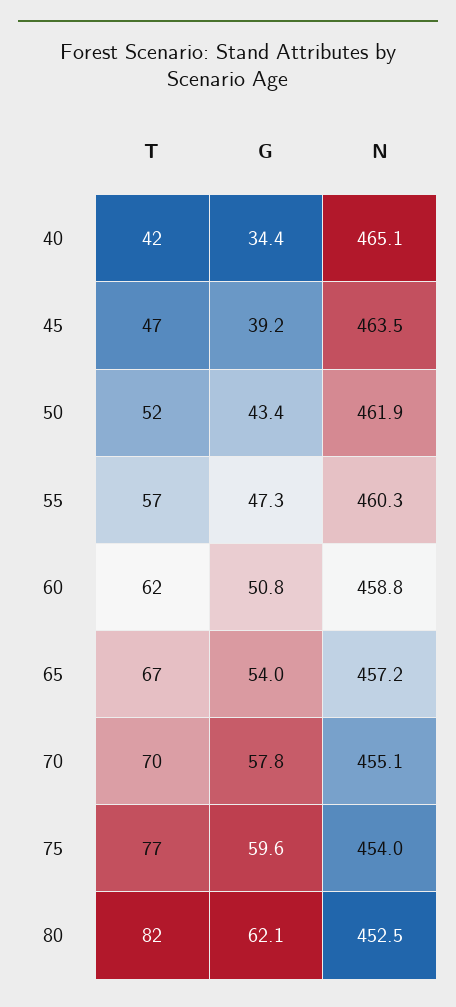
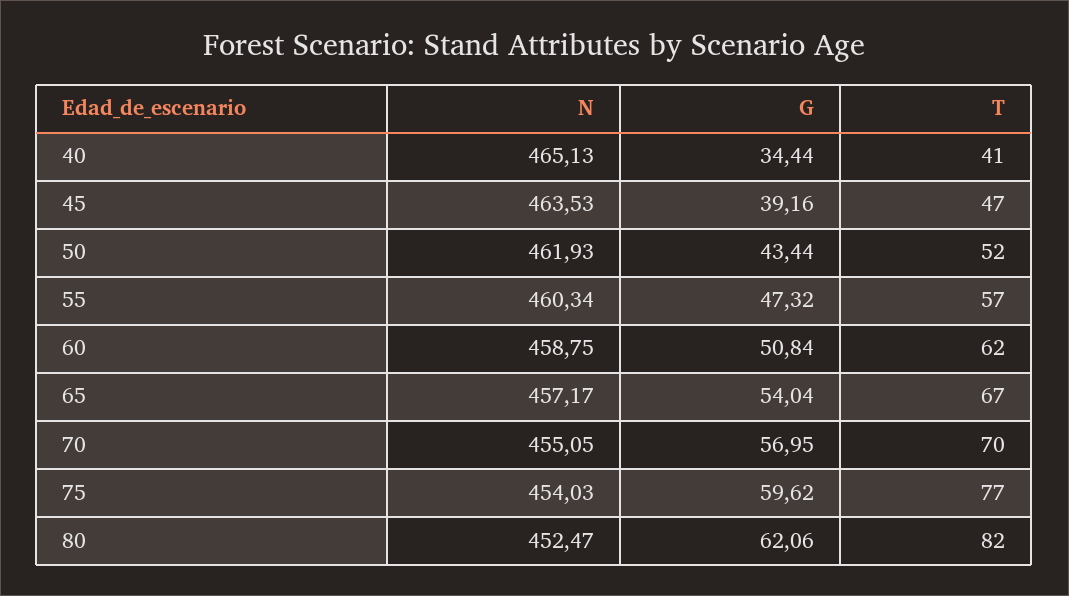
  {
    "T": {
-     "40": 42,
+     "40": 41,
      "45": 47,
      "50": 52,
      "55": 57,
      "60": 62,
      "65": 67,
      "70": 70,
      "75": 77,
      "80": 82
    },
    "G": {
      "40": 34.44,
      "45": 39.16,
      "50": 43.44,
      "55": 47.32,
      "60": 50.84,
      "65": 54.04,
-     "70": 57.8,
+     "70": 56.95,
      "75": 59.62,
      "80": 62.06
    },
    "N": {
      "40": 465.13,
      "45": 463.53,
      "50": 461.93,
      "55": 460.34,
      "60": 458.75,
      "65": 457.17,
      "70": 455.05,
      "75": 454.03,
      "80": 452.47
    }
  }

